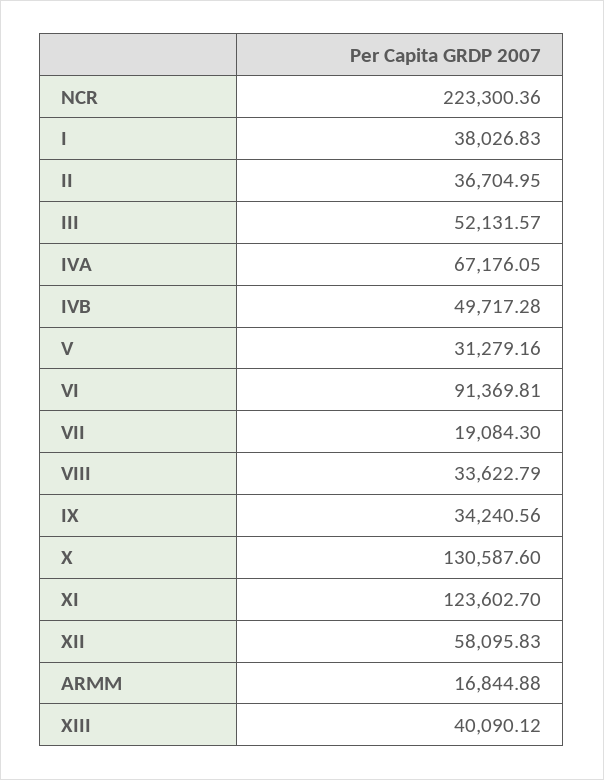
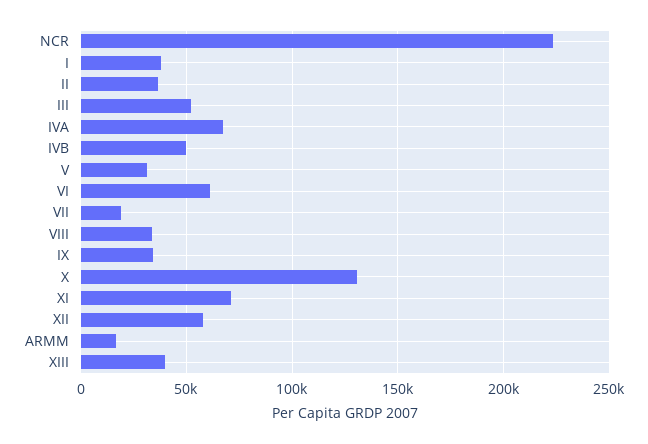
  {
    "NCR": 223300.36,
    "I": 38026.83,
    "II": 36704.95,
    "III": 52131.57,
    "IVA": 67176.05,
    "IVB": 49717.28,
    "V": 31279.16,
-   "VI": 91369.81,
+   "VI": 60000,
    "VII": 19084.3,
    "VIII": 33622.79,
    "IX": 34240.56,
    "X": 130587.6,
-   "XI": 123602.7,
+   "XI": 70000,
    "XII": 58095.83,
    "ARMM": 16844.88,
    "XIII": 40090.12
  }

